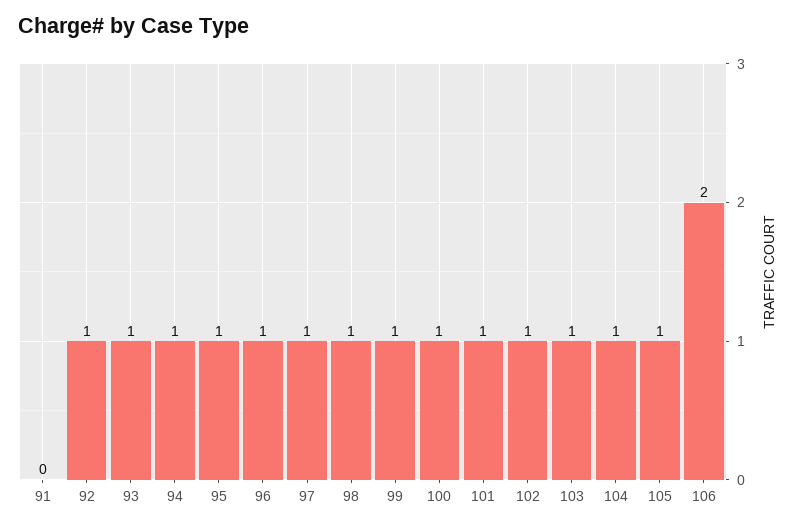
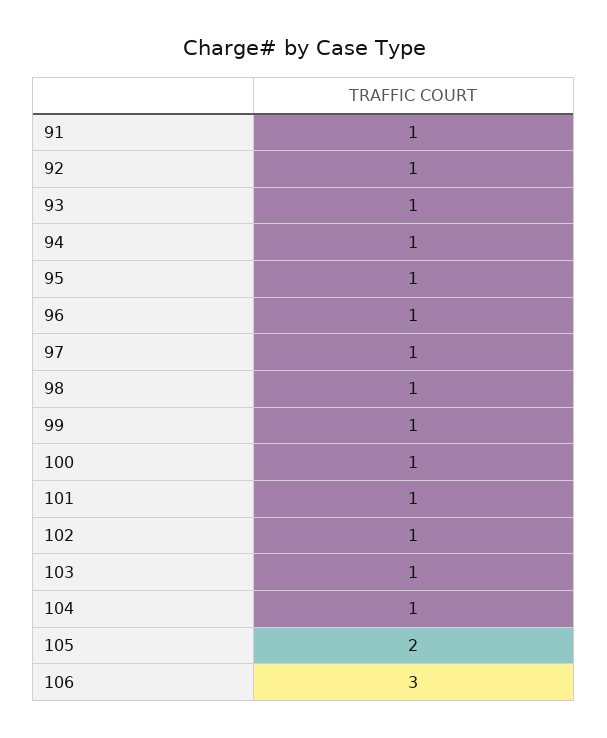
  {
-   "91": 0,
+   "91": 1,
    "92": 1,
    "93": 1,
    "94": 1,
    "95": 1,
    "96": 1,
    "97": 1,
    "98": 1,
    "99": 1,
    "100": 1,
    "101": 1,
    "102": 1,
    "103": 1,
    "104": 1,
-   "105": 1,
+   "105": 2,
-   "106": 2
+   "106": 3
  }

